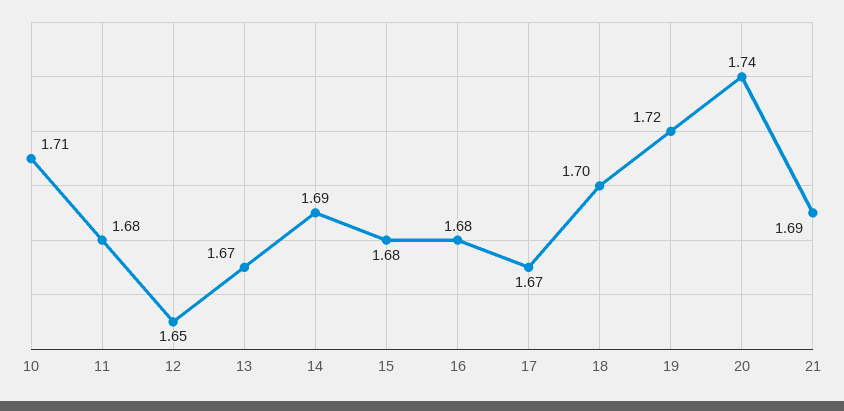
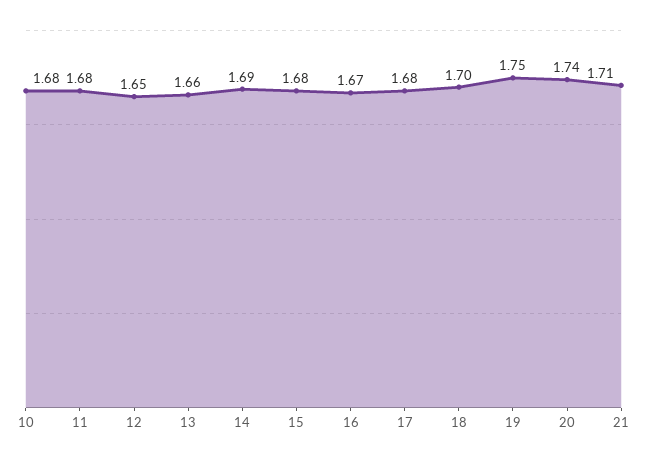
  {
-   "10": 1.71,
+   "10": 1.68,
    "11": 1.68,
    "12": 1.65,
-   "13": 1.67,
+   "13": 1.66,
    "14": 1.69,
    "15": 1.68,
-   "16": 1.68,
+   "16": 1.67,
-   "17": 1.67,
+   "17": 1.68,
    "18": 1.7,
-   "19": 1.72,
+   "19": 1.75,
    "20": 1.74,
-   "21": 1.69
+   "21": 1.71
  }

